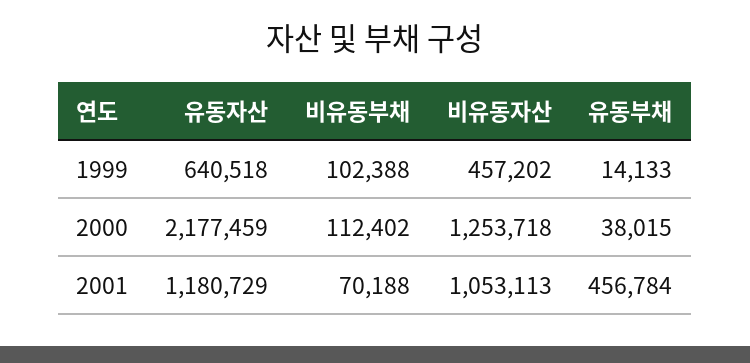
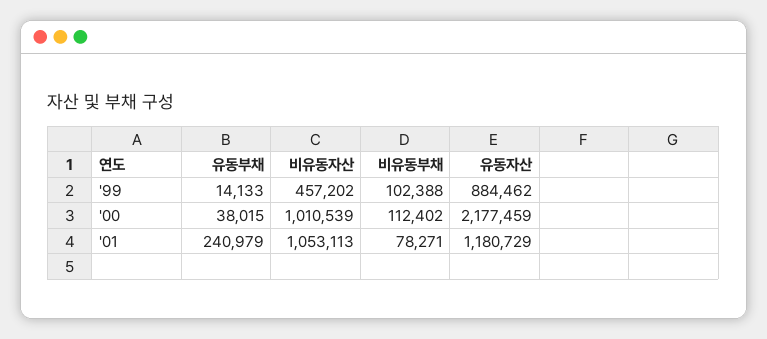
  {
    "유동자산": {
-     "1999": 640518,
+     "1999": 884462,
      "2000": 2177459,
      "2001": 1180729
    },
    "비유동부채": {
      "1999": 102388,
      "2000": 112402,
-     "2001": 70188
+     "2001": 78271
    },
    "비유동자산": {
      "1999": 457202,
-     "2000": 1253718,
+     "2000": 1010539,
      "2001": 1053113
    },
    "유동부채": {
      "1999": 14133,
      "2000": 38015,
-     "2001": 456784
+     "2001": 240979
    }
  }

